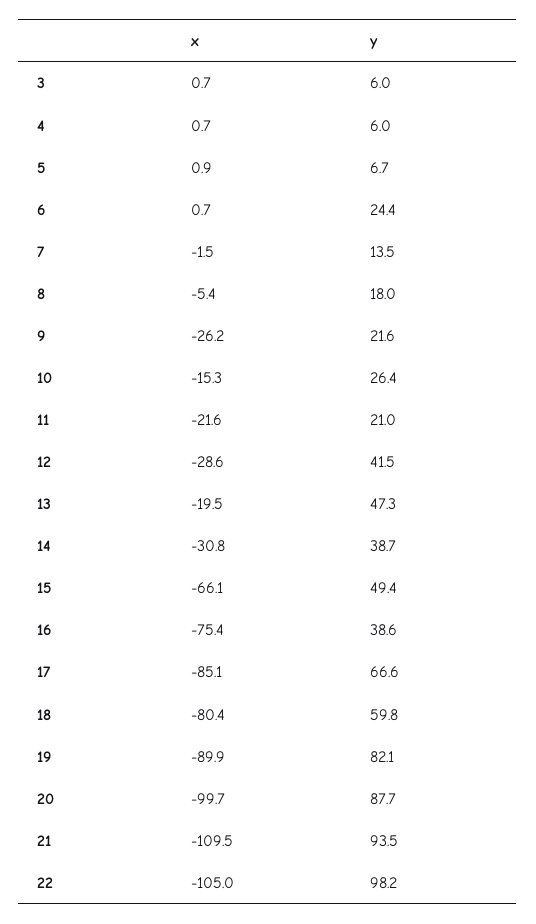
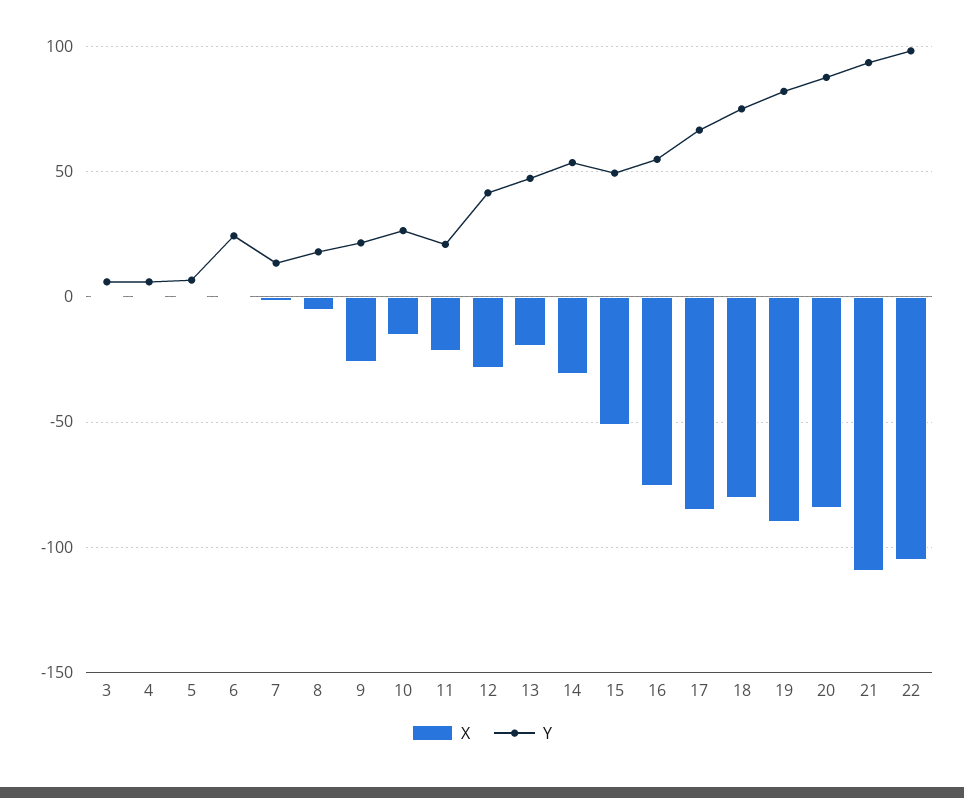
  {
    "x": {
      "3": 0.7,
      "4": 0.7,
      "5": 0.9,
      "6": 0.7,
      "7": -1.5,
      "8": -5.4,
      "9": -26.2,
      "10": -15.3,
      "11": -21.6,
      "12": -28.6,
      "13": -19.5,
      "14": -30.8,
-     "15": -66.1,
+     "15": -50,
      "16": -75.4,
      "17": -85.1,
      "18": -80.4,
      "19": -89.9,
-     "20": -99.7,
+     "20": -85,
      "21": -109.5,
      "22": -105
    },
    "y": {
      "3": 6,
      "4": 6,
      "5": 6.7,
      "6": 24.4,
      "7": 13.5,
      "8": 18,
      "9": 21.6,
      "10": 26.4,
      "11": 21,
      "12": 41.5,
      "13": 47.3,
-     "14": 38.7,
+     "14": 55,
      "15": 49.4,
-     "16": 38.6,
+     "16": 55,
      "17": 66.6,
-     "18": 59.8,
+     "18": 75,
      "19": 82.1,
      "20": 87.7,
      "21": 93.5,
      "22": 98.2
    }
  }

